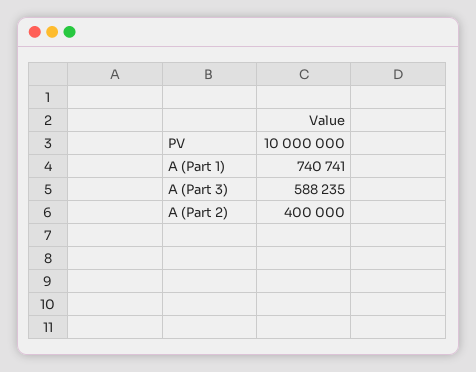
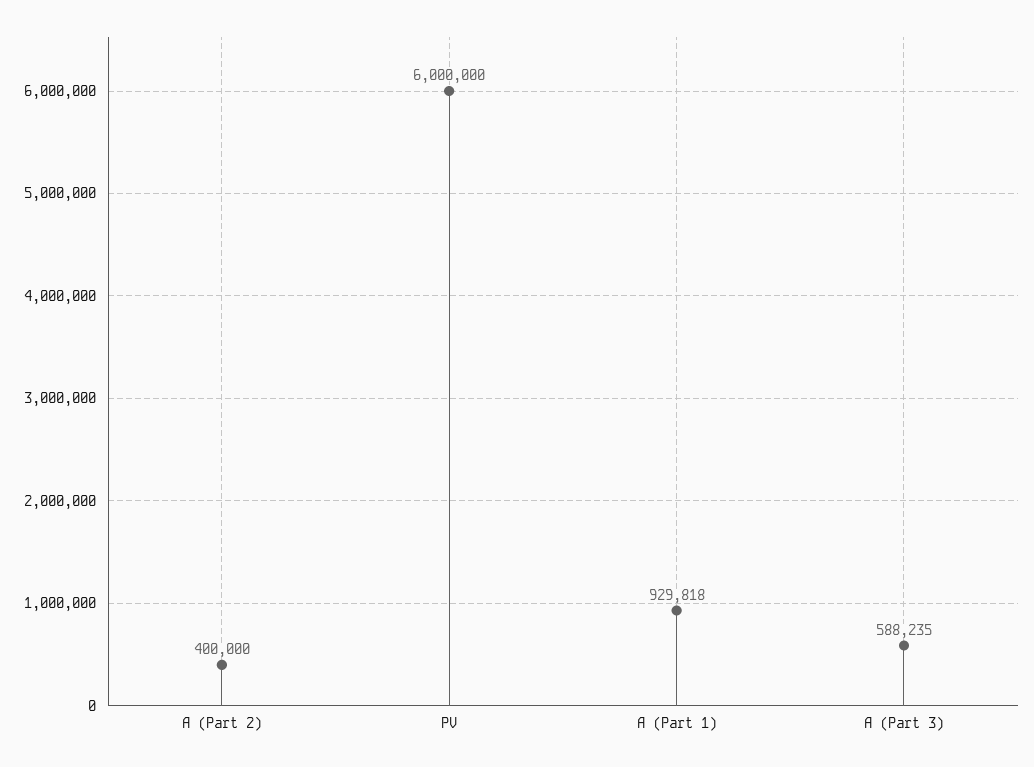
  {
-   "PV": 10000000,
+   "PV": 6000000,
-   "A (Part 1)": 740741,
+   "A (Part 1)": 929818,
    "A (Part 3)": 588235,
    "A (Part 2)": 400000
  }

